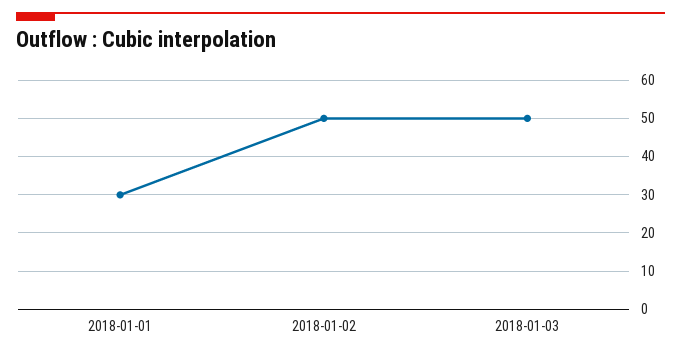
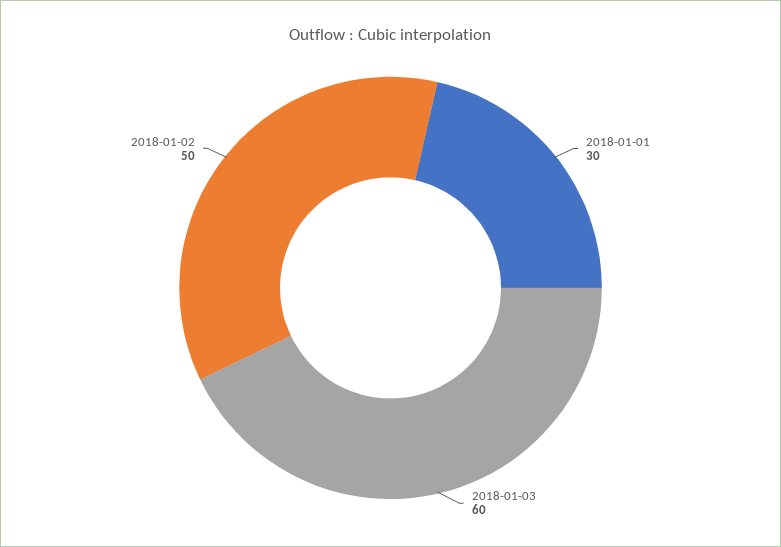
  {
    "2018-01-01": 30,
    "2018-01-02": 50,
-   "2018-01-03": 50
+   "2018-01-03": 60
  }

